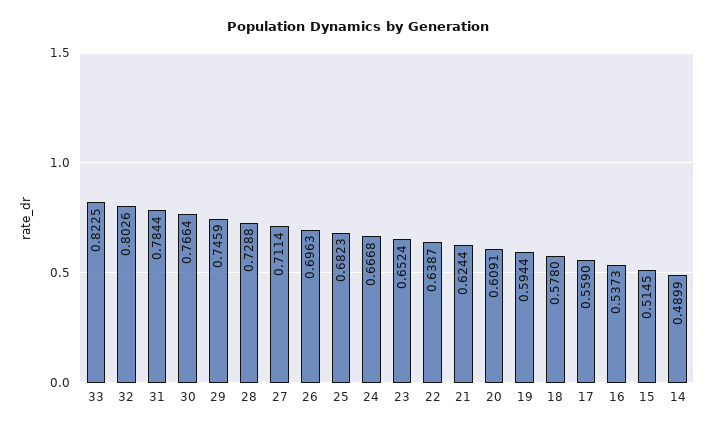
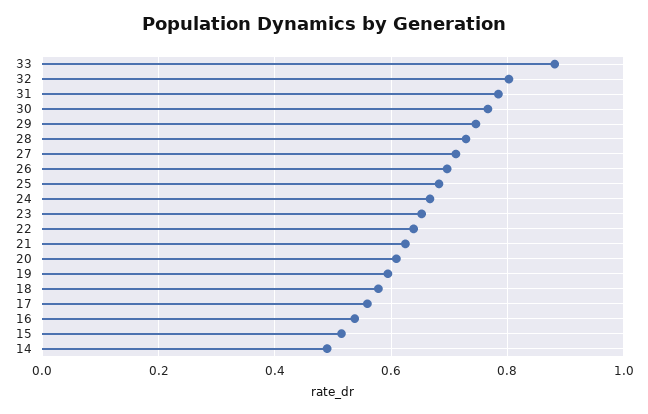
  {
-   "33": 0.8225,
+   "33": 0.88,
    "32": 0.8026,
    "31": 0.7844,
    "30": 0.7664,
    "29": 0.7459,
    "28": 0.7288,
    "27": 0.7114,
    "26": 0.6963,
    "25": 0.6823,
    "24": 0.6668,
    "23": 0.6524,
    "22": 0.6387,
    "21": 0.6244,
    "20": 0.6091,
    "19": 0.5944,
    "18": 0.578,
    "17": 0.559,
    "16": 0.5373,
    "15": 0.5145,
    "14": 0.4899
  }

